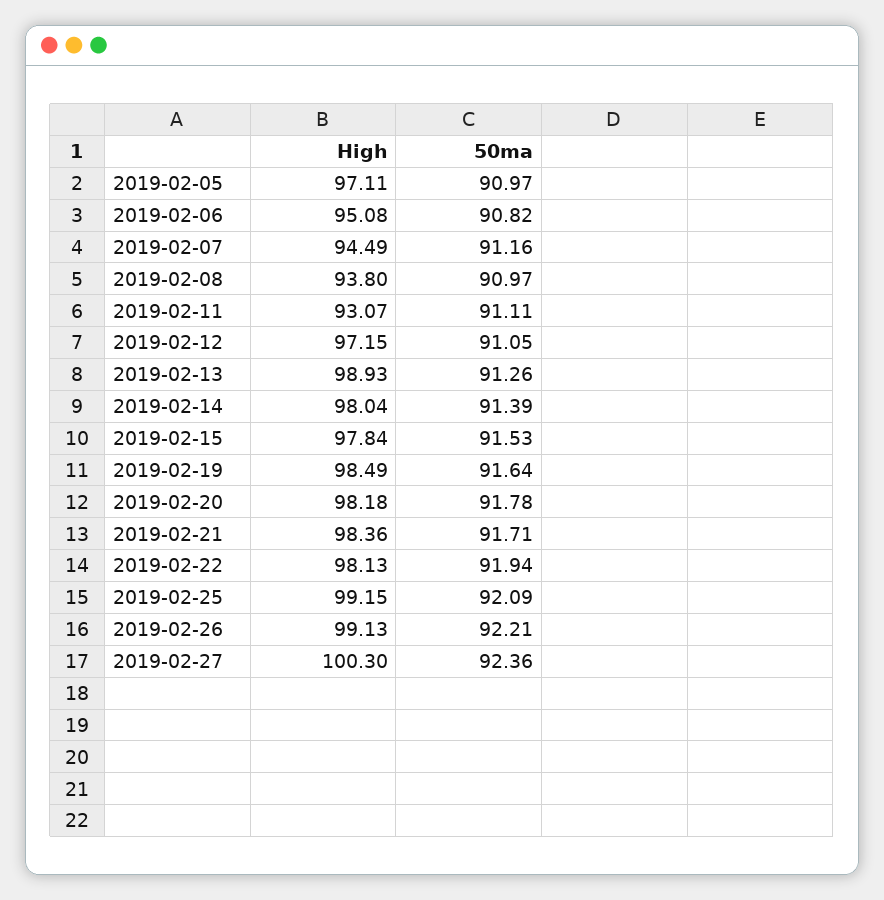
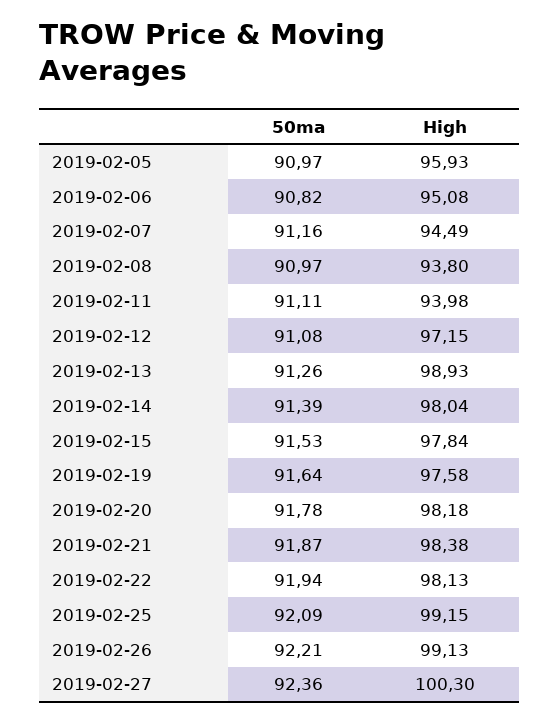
  {
    "High": {
-     "2019-02-05": 97.11,
+     "2019-02-05": 95.93,
      "2019-02-06": 95.08,
      "2019-02-07": 94.49,
      "2019-02-08": 93.8,
-     "2019-02-11": 93.07,
+     "2019-02-11": 93.98,
      "2019-02-12": 97.15,
      "2019-02-13": 98.93,
      "2019-02-14": 98.04,
      "2019-02-15": 97.84,
-     "2019-02-19": 98.49,
+     "2019-02-19": 97.58,
      "2019-02-20": 98.18,
-     "2019-02-21": 98.36,
+     "2019-02-21": 98.38,
      "2019-02-22": 98.13,
      "2019-02-25": 99.15,
      "2019-02-26": 99.13,
      "2019-02-27": 100.3
    },
    "50ma": {
      "2019-02-05": 90.97,
      "2019-02-06": 90.82,
      "2019-02-07": 91.16,
      "2019-02-08": 90.97,
      "2019-02-11": 91.11,
-     "2019-02-12": 91.05,
+     "2019-02-12": 91.08,
      "2019-02-13": 91.26,
      "2019-02-14": 91.39,
      "2019-02-15": 91.53,
      "2019-02-19": 91.64,
      "2019-02-20": 91.78,
-     "2019-02-21": 91.71,
+     "2019-02-21": 91.87,
      "2019-02-22": 91.94,
      "2019-02-25": 92.09,
      "2019-02-26": 92.21,
      "2019-02-27": 92.36
    }
  }

